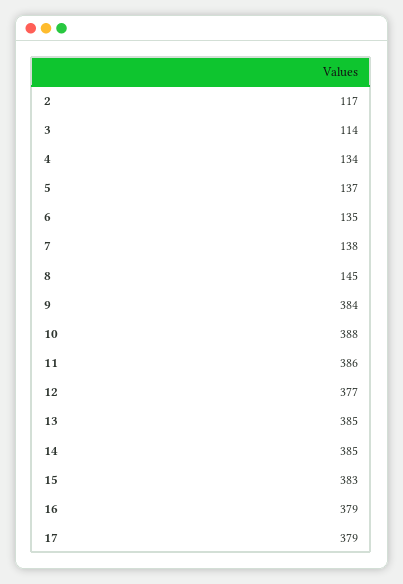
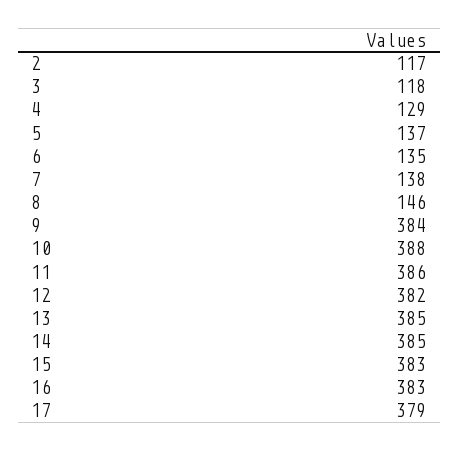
  {
    "2": 117,
-   "3": 114,
+   "3": 118,
-   "4": 134,
+   "4": 129,
    "5": 137,
    "6": 135,
    "7": 138,
-   "8": 145,
+   "8": 146,
    "9": 384,
    "10": 388,
    "11": 386,
-   "12": 377,
+   "12": 382,
    "13": 385,
    "14": 385,
    "15": 383,
-   "16": 379,
+   "16": 383,
    "17": 379
  }

